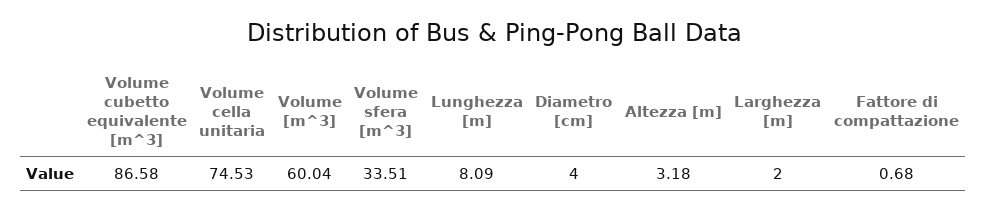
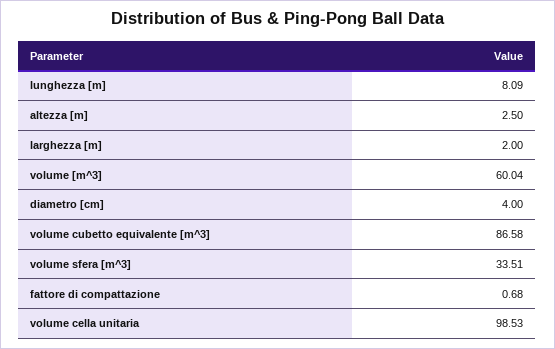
  {
    "Volume cubetto equivalente [m^3]": 86.58,
-   "Volume cella unitaria": 74.53,
+   "Volume cella unitaria": 98.53,
    "Volume [m^3]": 60.04,
    "Volume sfera [m^3]": 33.51,
    "Lunghezza [m]": 8.09,
    "Diametro [cm]": 4,
-   "Altezza [m]": 3.18,
+   "Altezza [m]": 2.5,
    "Larghezza [m]": 2,
    "Fattore di compattazione": 0.68
  }

